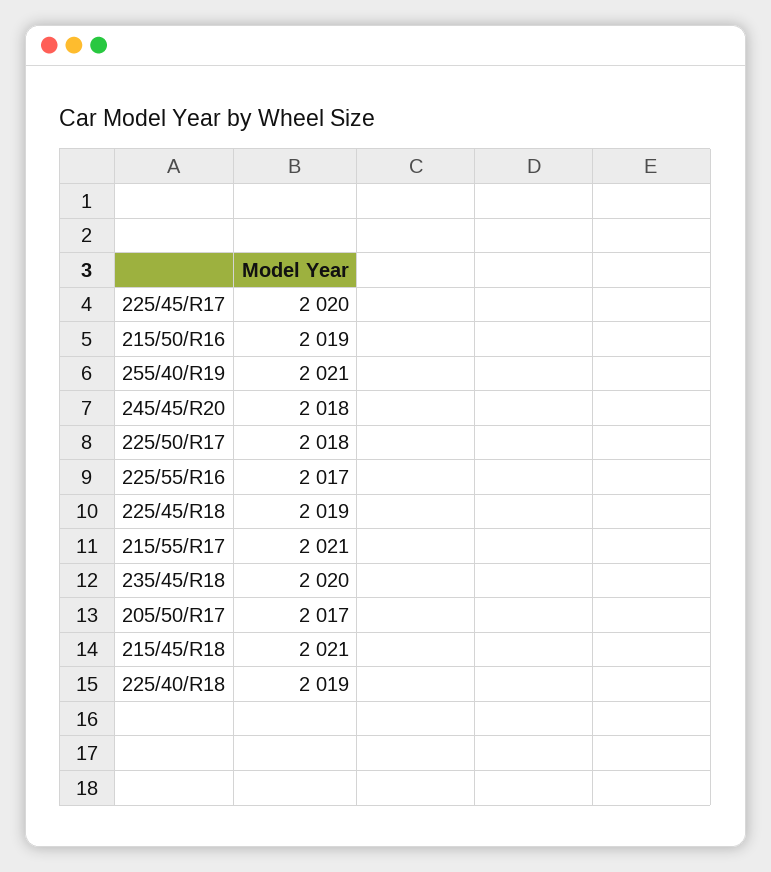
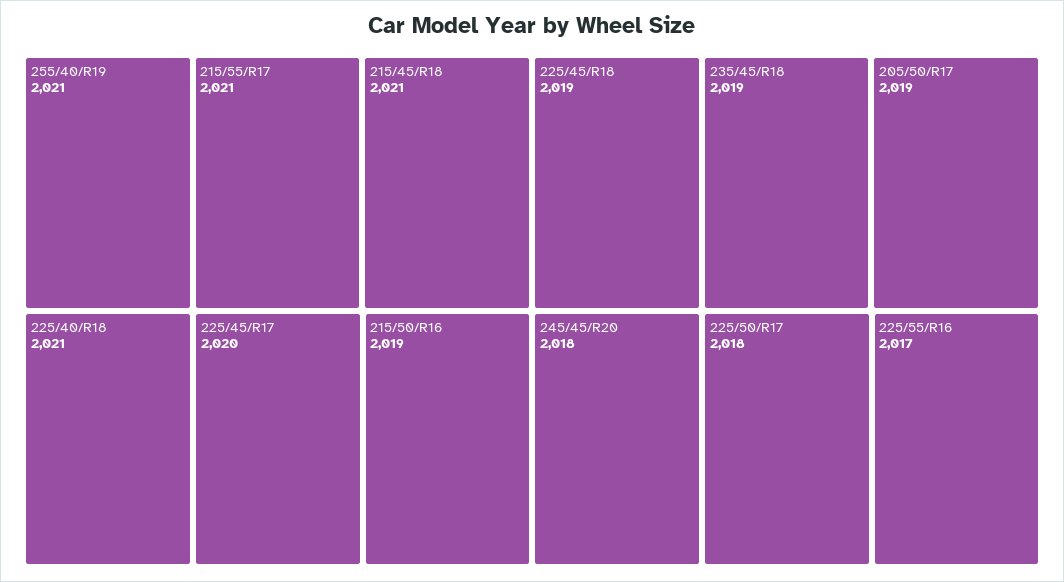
  {
    "225/45/R17": 2020,
    "215/50/R16": 2019,
    "255/40/R19": 2021,
    "245/45/R20": 2018,
    "225/50/R17": 2018,
    "225/55/R16": 2017,
    "225/45/R18": 2019,
    "215/55/R17": 2021,
-   "235/45/R18": 2020,
+   "235/45/R18": 2019,
-   "205/50/R17": 2017,
+   "205/50/R17": 2019,
    "215/45/R18": 2021,
-   "225/40/R18": 2019
+   "225/40/R18": 2021
  }

